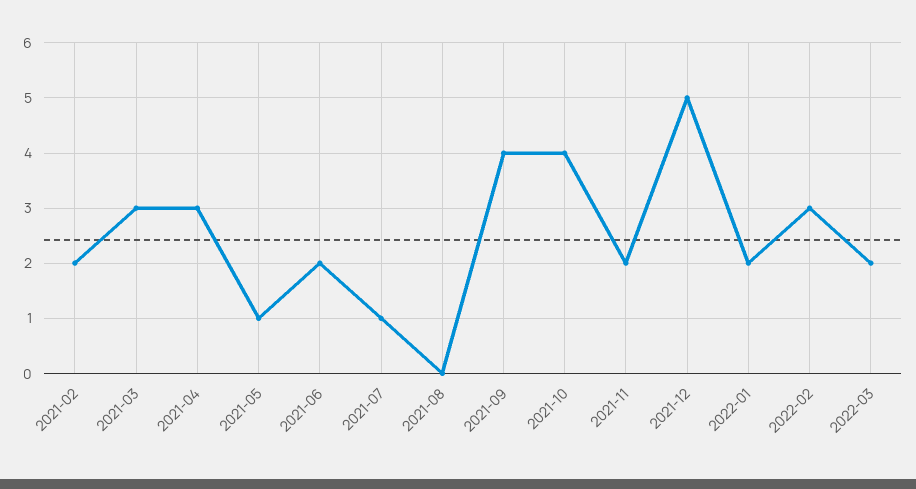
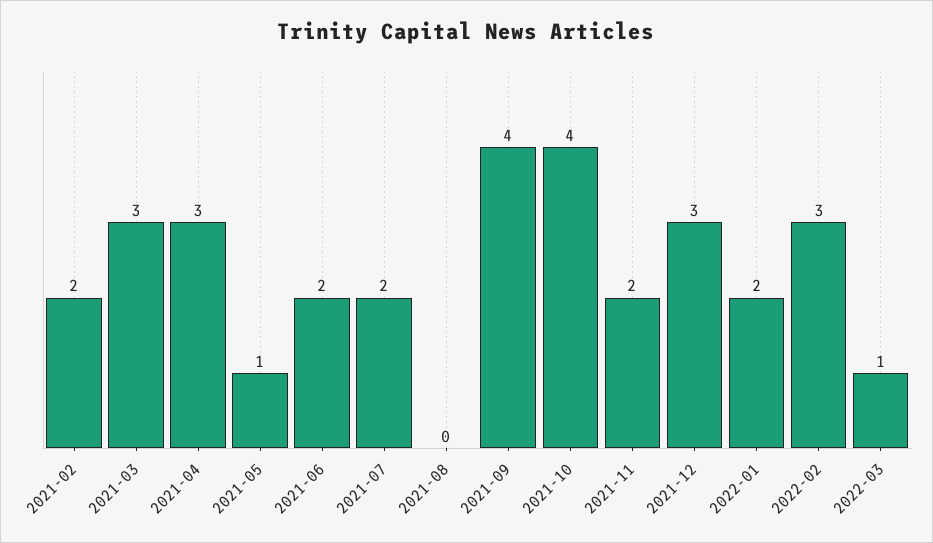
  {
    "2021-02": 2,
    "2021-03": 3,
    "2021-04": 3,
    "2021-05": 1,
    "2021-06": 2,
-   "2021-07": 1,
+   "2021-07": 2,
    "2021-08": 0,
    "2021-09": 4,
    "2021-10": 4,
    "2021-11": 2,
-   "2021-12": 5,
+   "2021-12": 3,
    "2022-01": 2,
    "2022-02": 3,
-   "2022-03": 2
+   "2022-03": 1
  }

